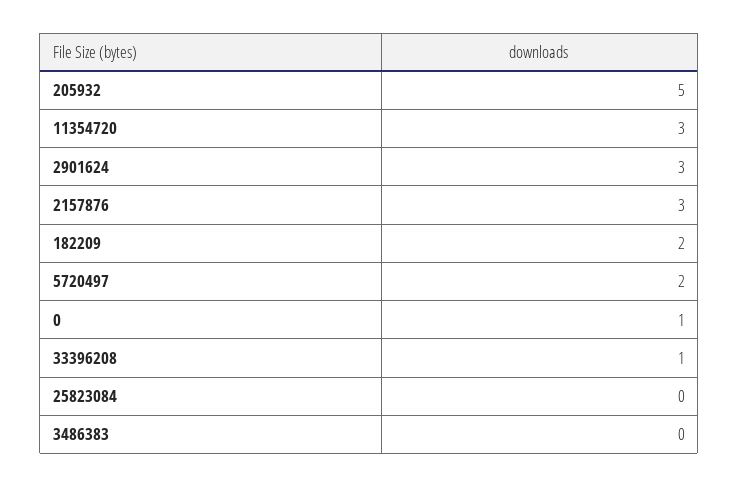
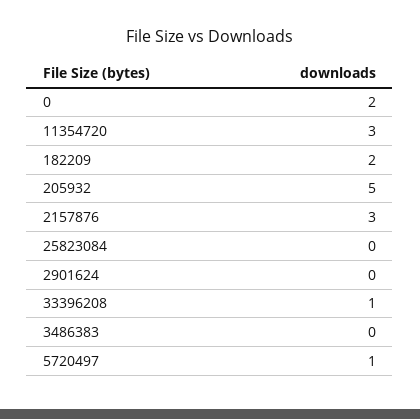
  {
    "205932": 5,
    "11354720": 3,
-   "2901624": 3,
+   "2901624": 0,
    "2157876": 3,
    "182209": 2,
-   "5720497": 2,
+   "5720497": 1,
-   "0": 1,
+   "0": 2,
    "33396208": 1,
    "25823084": 0,
    "3486383": 0
  }

